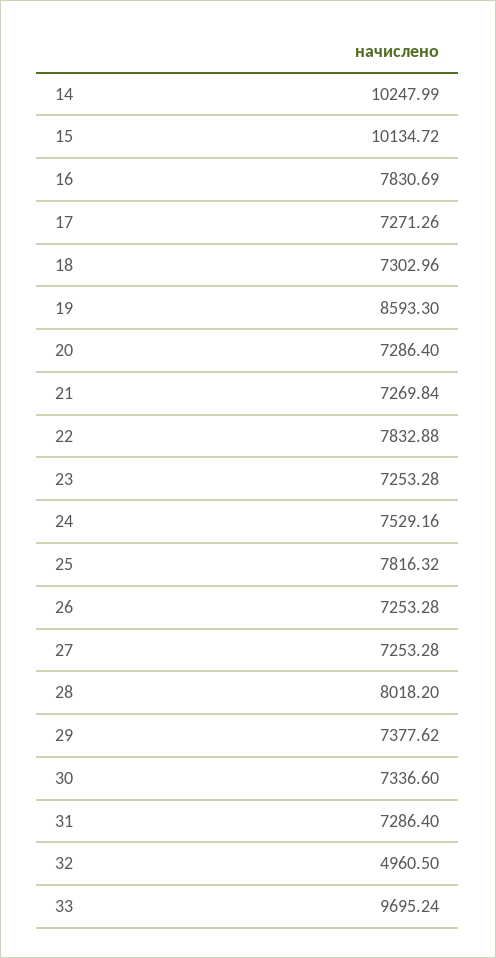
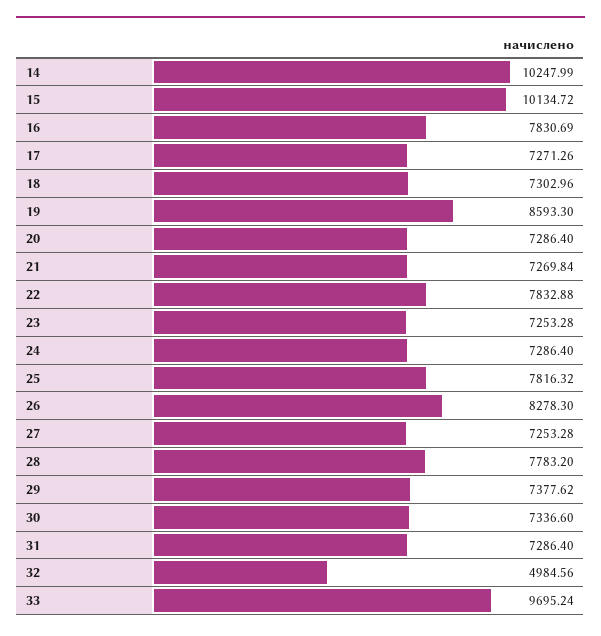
  {
    "14": 10247.99,
    "15": 10134.72,
    "16": 7830.69,
    "17": 7271.26,
    "18": 7302.96,
    "19": 8593.3,
    "20": 7286.4,
    "21": 7269.84,
    "22": 7832.88,
    "23": 7253.28,
-   "24": 7529.16,
+   "24": 7286.4,
    "25": 7816.32,
-   "26": 7253.28,
+   "26": 8278.3,
    "27": 7253.28,
-   "28": 8018.2,
+   "28": 7783.2,
    "29": 7377.62,
    "30": 7336.6,
    "31": 7286.4,
-   "32": 4960.5,
+   "32": 4984.56,
    "33": 9695.24
  }

